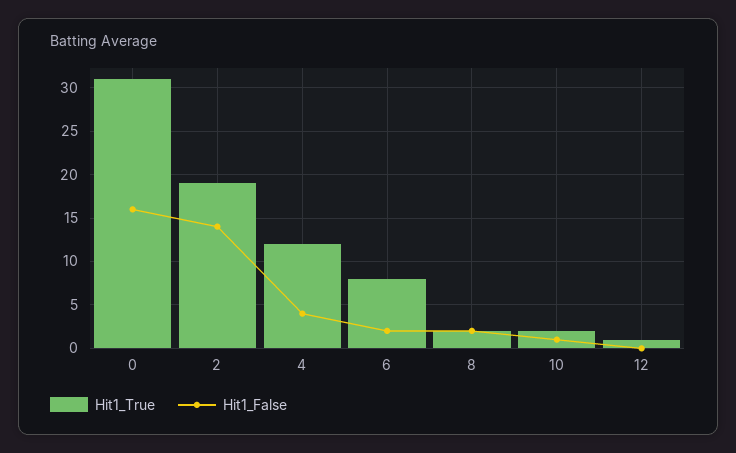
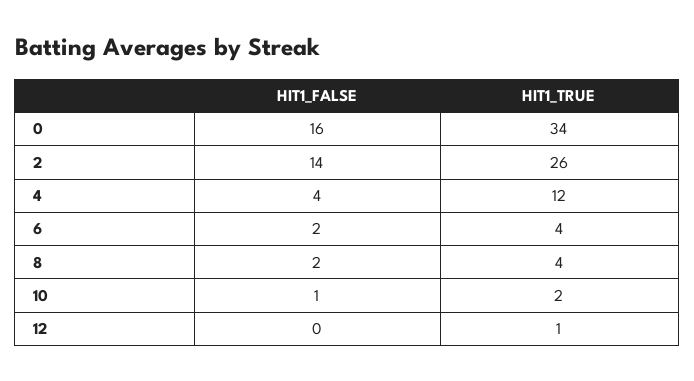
  {
    "Hit1_True": {
-     "0": 31,
+     "0": 34,
-     "2": 19,
+     "2": 26,
      "4": 12,
-     "6": 8,
+     "6": 4,
-     "8": 2,
+     "8": 4,
      "10": 2,
      "12": 1
    },
    "Hit1_False": {
      "0": 16,
      "2": 14,
      "4": 4,
      "6": 2,
      "8": 2,
      "10": 1,
      "12": 0
    }
  }

